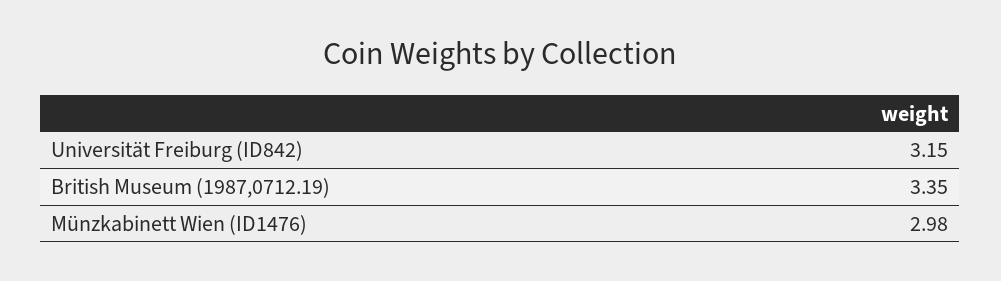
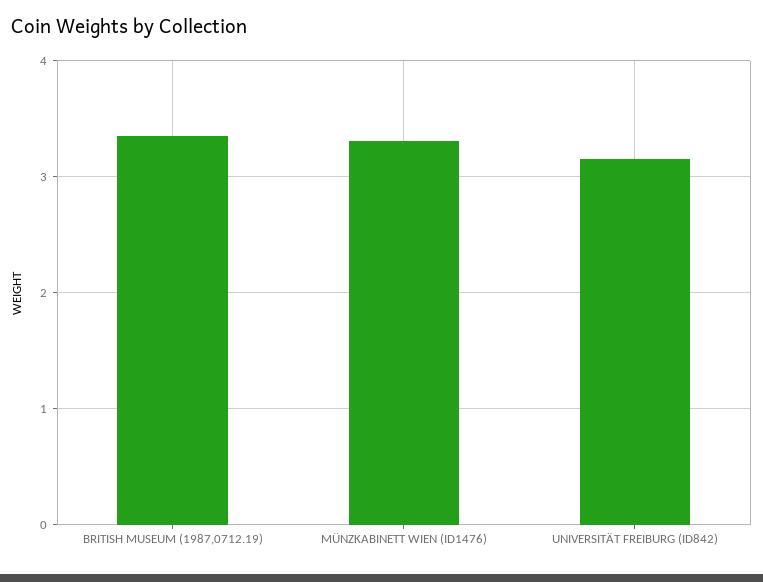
  {
    "Universität Freiburg (ID842)": 3.15,
    "British Museum (1987,0712.19)": 3.35,
-   "Münzkabinett Wien (ID1476)": 2.98
+   "Münzkabinett Wien (ID1476)": 3.3
  }

